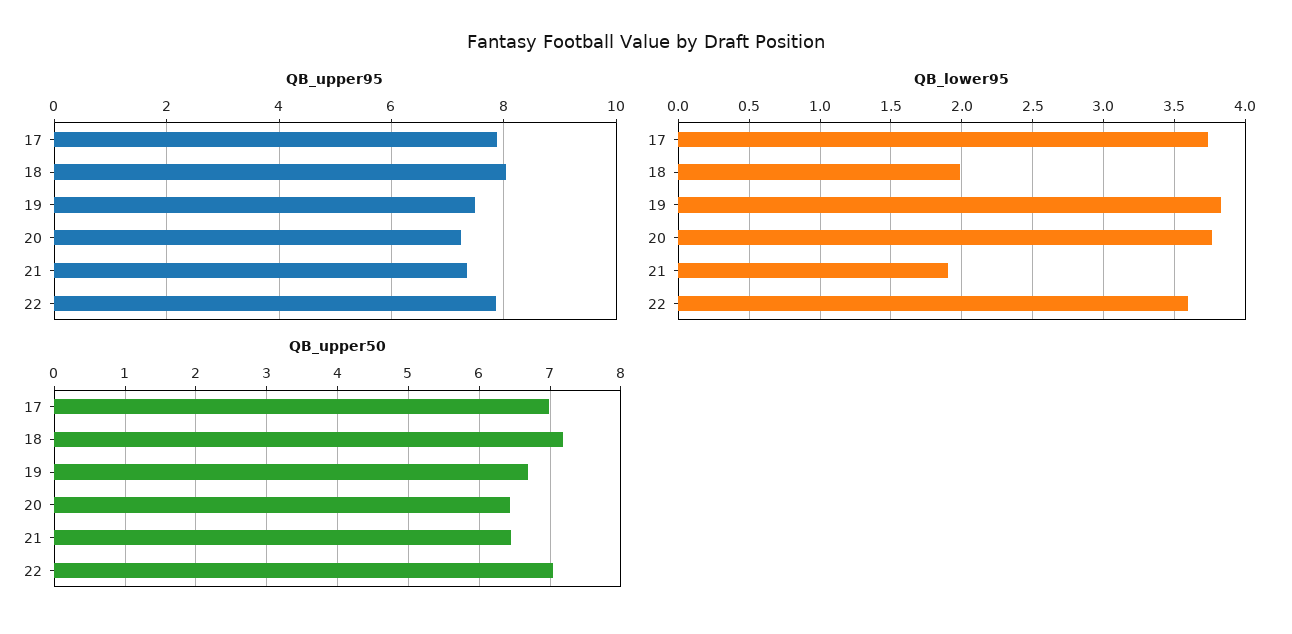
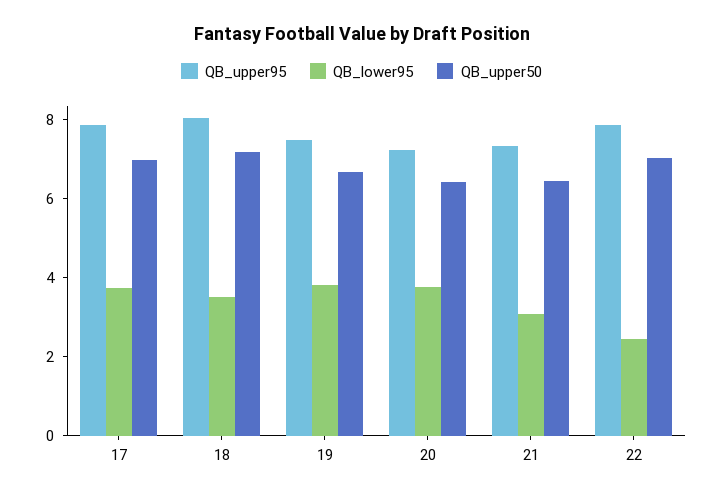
  {
    "QB_upper95": {
      "17": 7.8,
      "18": 8,
      "19": 7.4,
      "20": 7.2,
      "21": 7.4,
      "22": 7.8
    },
    "QB_lower95": {
      "17": 3.75,
-     "18": 2,
+     "18": 3.5,
      "19": 3.85,
      "20": 3.75,
-     "21": 1.9,
+     "21": 3,
-     "22": 3.6
+     "22": 2.5
    },
    "QB_upper50": {
      "17": 7,
      "18": 7.2,
      "19": 6.7,
      "20": 6.4,
      "21": 6.5,
      "22": 7
    }
  }

